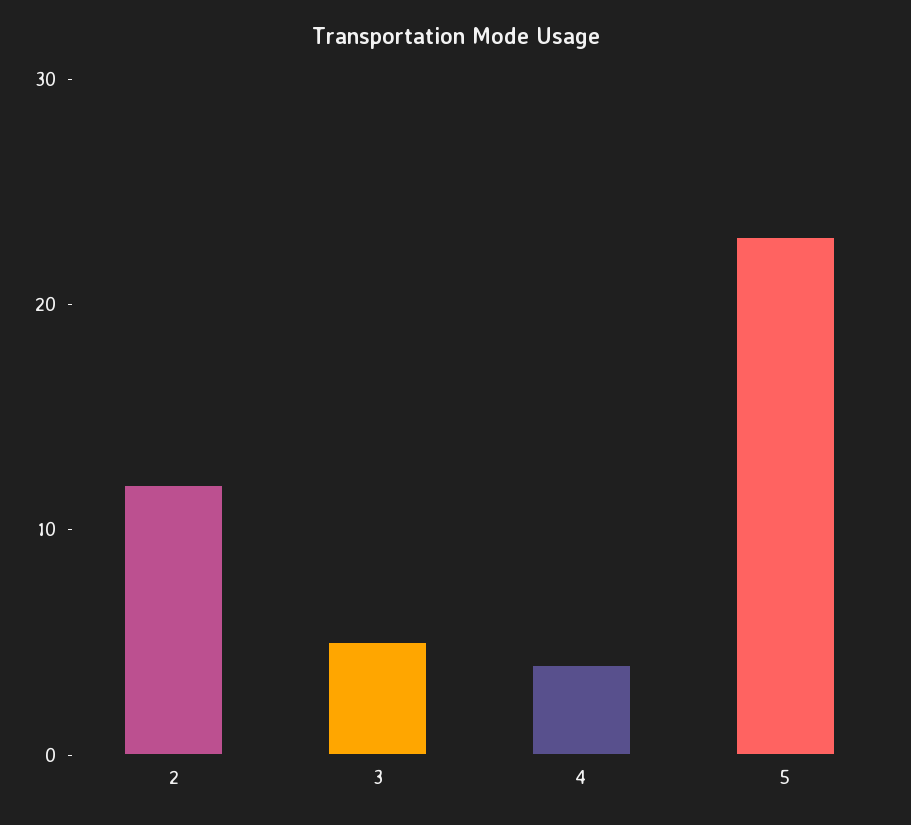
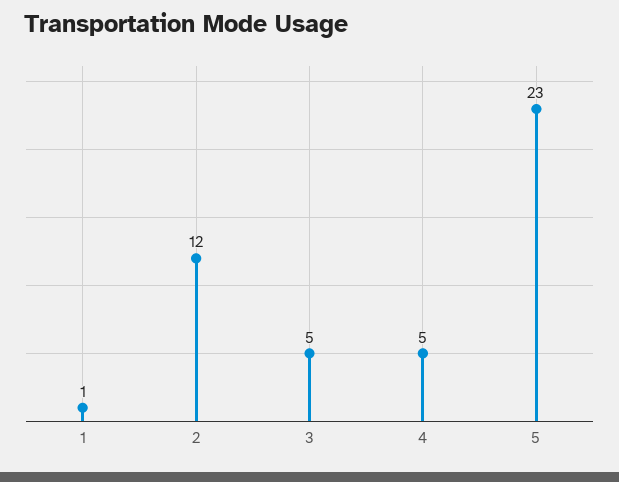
  {
    "2": 12,
    "3": 5,
-   "4": 4,
+   "4": 5,
-   "5": 23
+   "5": 23,
+   "1": 1
  }

